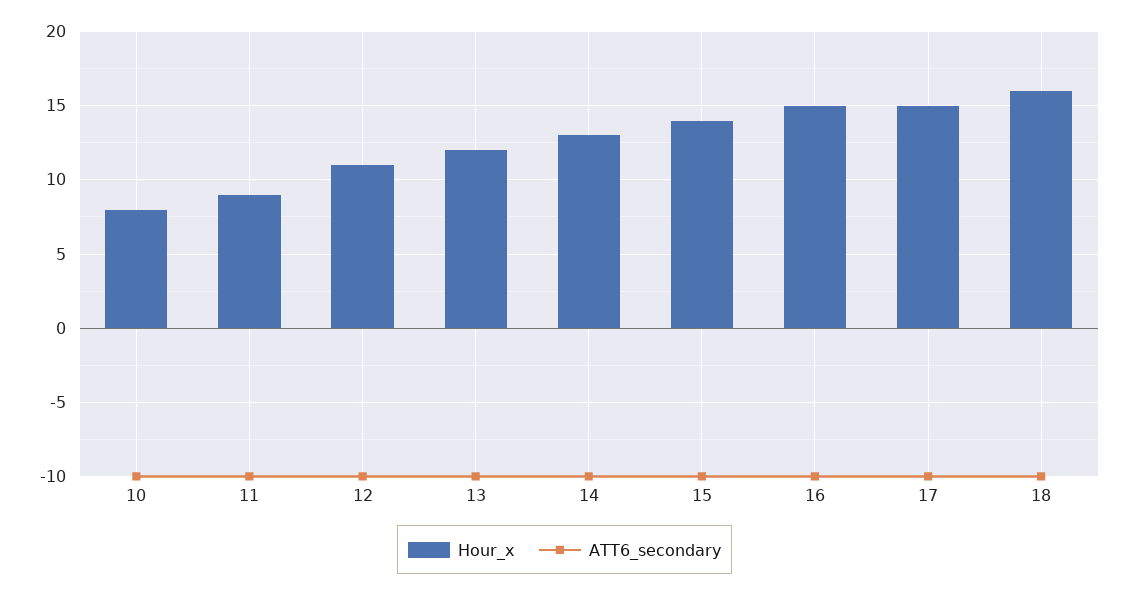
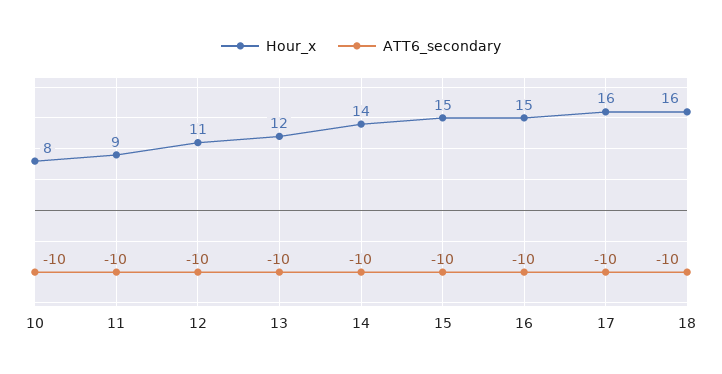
  {
    "Hour_x": {
      "10": 8,
      "11": 9,
      "12": 11,
      "13": 12,
-     "14": 13,
+     "14": 14,
-     "15": 14,
+     "15": 15,
      "16": 15,
-     "17": 15,
+     "17": 16,
      "18": 16
    },
    "ATT6_secondary": {
      "10": -10,
      "11": -10,
      "12": -10,
      "13": -10,
      "14": -10,
      "15": -10,
      "16": -10,
      "17": -10,
      "18": -10
    }
  }

